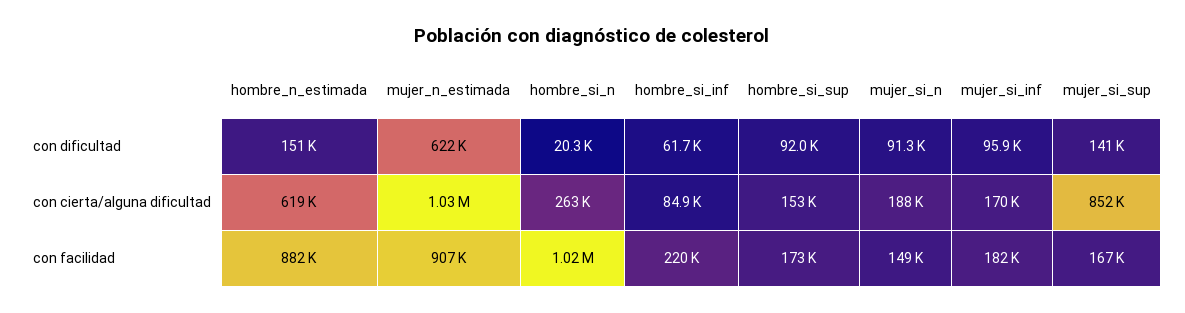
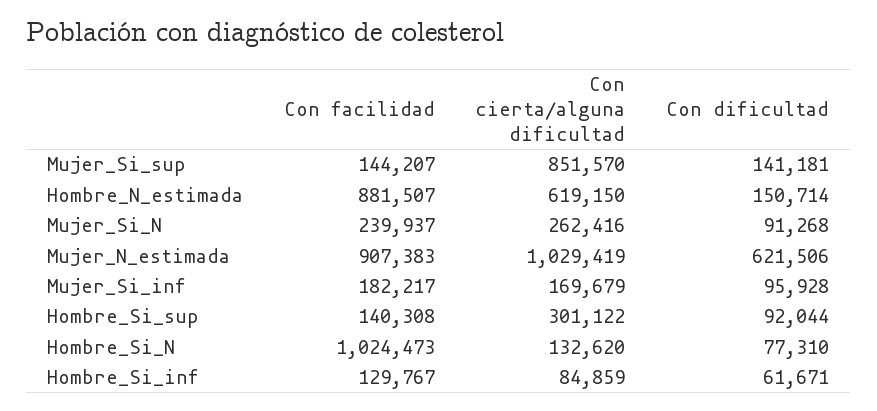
  {
    "hombre_n_estimada": {
      "con dificultad": 150714,
      "con cierta/alguna dificultad": 619150,
      "con facilidad": 881507
    },
    "mujer_n_estimada": {
      "con dificultad": 621506,
      "con cierta/alguna dificultad": 1029419,
      "con facilidad": 907383
    },
    "hombre_si_n": {
-     "con dificultad": 20300,
+     "con dificultad": 77310,
-     "con cierta/alguna dificultad": 263000,
+     "con cierta/alguna dificultad": 132620,
      "con facilidad": 1024473
    },
    "hombre_si_inf": {
      "con dificultad": 61671,
      "con cierta/alguna dificultad": 84859,
-     "con facilidad": 220000
+     "con facilidad": 129767
    },
    "hombre_si_sup": {
      "con dificultad": 92044,
-     "con cierta/alguna dificultad": 153000,
+     "con cierta/alguna dificultad": 301122,
-     "con facilidad": 173000
+     "con facilidad": 140308
    },
    "mujer_si_n": {
      "con dificultad": 91268,
-     "con cierta/alguna dificultad": 188000,
+     "con cierta/alguna dificultad": 262416,
-     "con facilidad": 149000
+     "con facilidad": 239937
    },
    "mujer_si_inf": {
      "con dificultad": 95928,
      "con cierta/alguna dificultad": 169679,
      "con facilidad": 182217
    },
    "mujer_si_sup": {
      "con dificultad": 141181,
      "con cierta/alguna dificultad": 851570,
-     "con facilidad": 167000
+     "con facilidad": 144207
    }
  }

